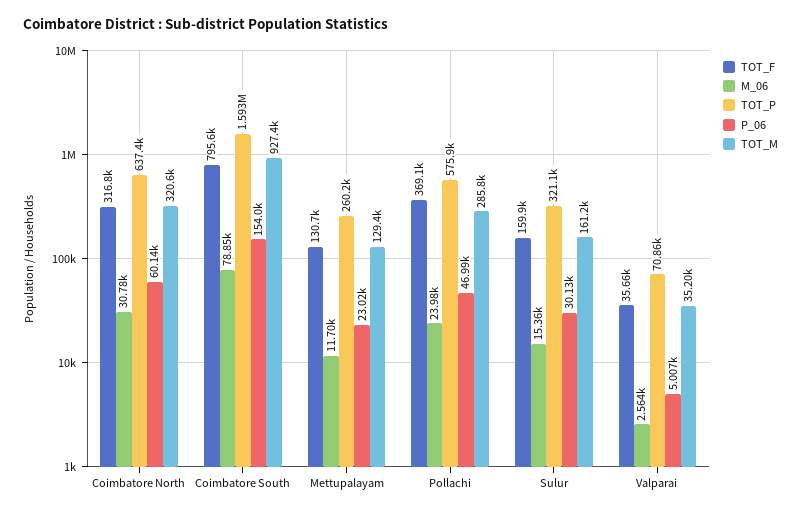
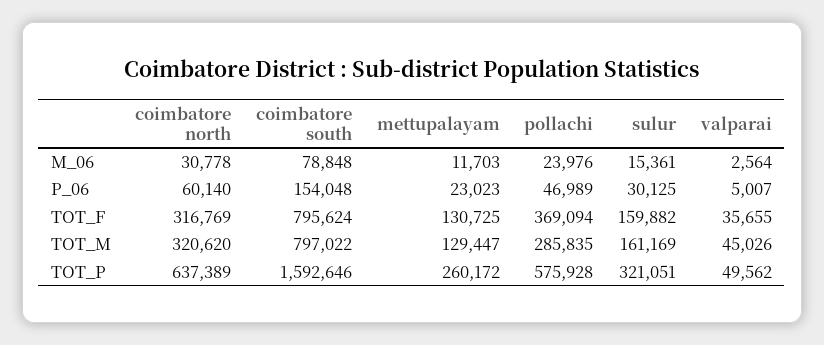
  {
    "TOT_F": {
      "Coimbatore North": 316769,
      "Coimbatore South": 795624,
      "Mettupalayam": 130725,
      "Pollachi": 369094,
      "Sulur": 159882,
      "Valparai": 35655
    },
    "M_06": {
      "Coimbatore North": 30778,
      "Coimbatore South": 78848,
      "Mettupalayam": 11703,
      "Pollachi": 23976,
      "Sulur": 15361,
      "Valparai": 2564
    },
    "TOT_P": {
      "Coimbatore North": 637389,
      "Coimbatore South": 1592646,
      "Mettupalayam": 260172,
      "Pollachi": 575928,
      "Sulur": 321051,
-     "Valparai": 70860
+     "Valparai": 49562
    },
    "P_06": {
      "Coimbatore North": 60140,
      "Coimbatore South": 154048,
      "Mettupalayam": 23023,
      "Pollachi": 46989,
      "Sulur": 30125,
      "Valparai": 5007
    },
    "TOT_M": {
      "Coimbatore North": 320620,
-     "Coimbatore South": 927400,
+     "Coimbatore South": 797022,
      "Mettupalayam": 129447,
      "Pollachi": 285835,
      "Sulur": 161169,
-     "Valparai": 35200
+     "Valparai": 45026
    }
  }

